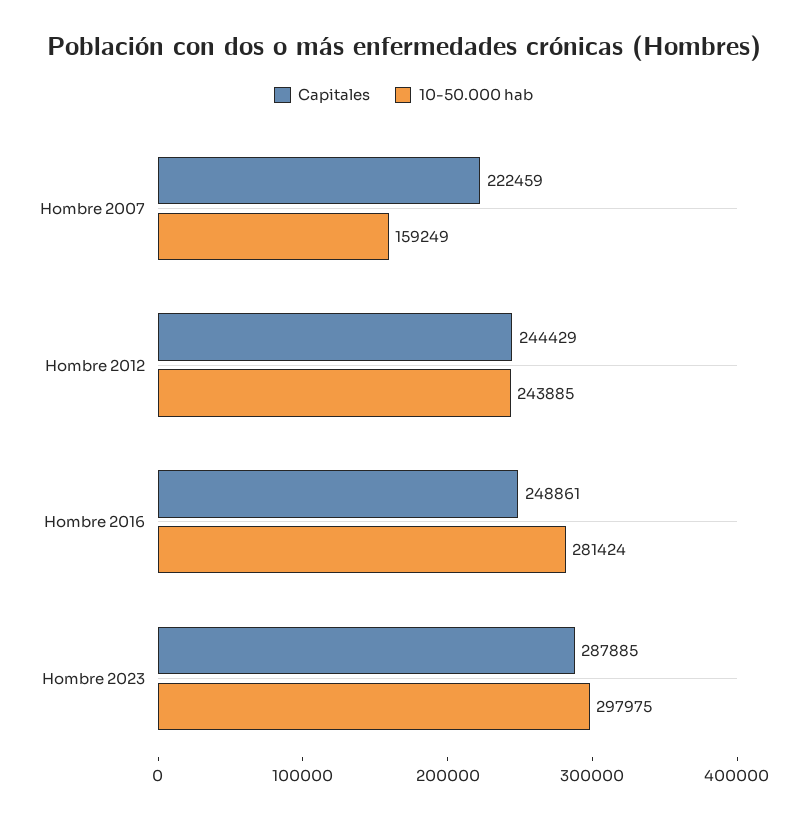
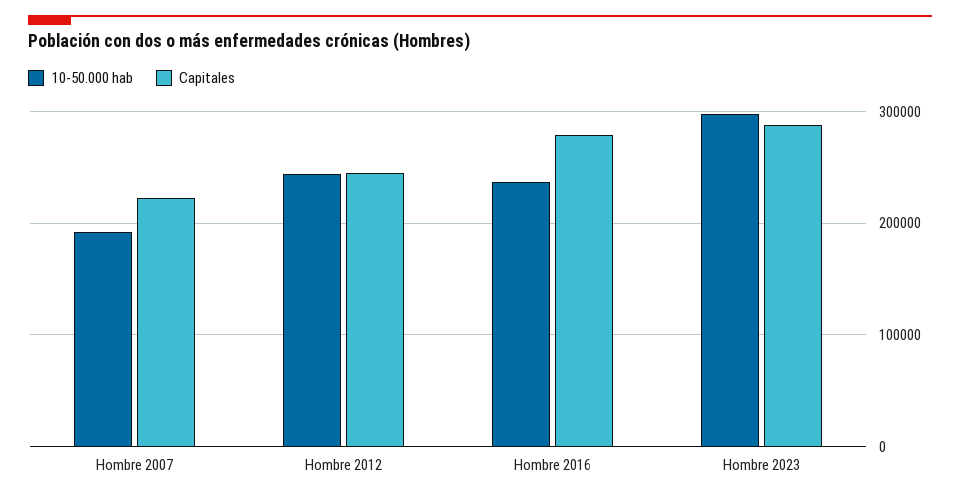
  {
    "Capitales": {
      "Hombre 2007": 222459,
      "Hombre 2012": 244429,
-     "Hombre 2016": 248861,
+     "Hombre 2016": 280000,
      "Hombre 2023": 287885
    },
    "10-50.000 hab": {
-     "Hombre 2007": 159249,
+     "Hombre 2007": 190000,
      "Hombre 2012": 243885,
-     "Hombre 2016": 281424,
+     "Hombre 2016": 240000,
      "Hombre 2023": 297975
    }
  }

